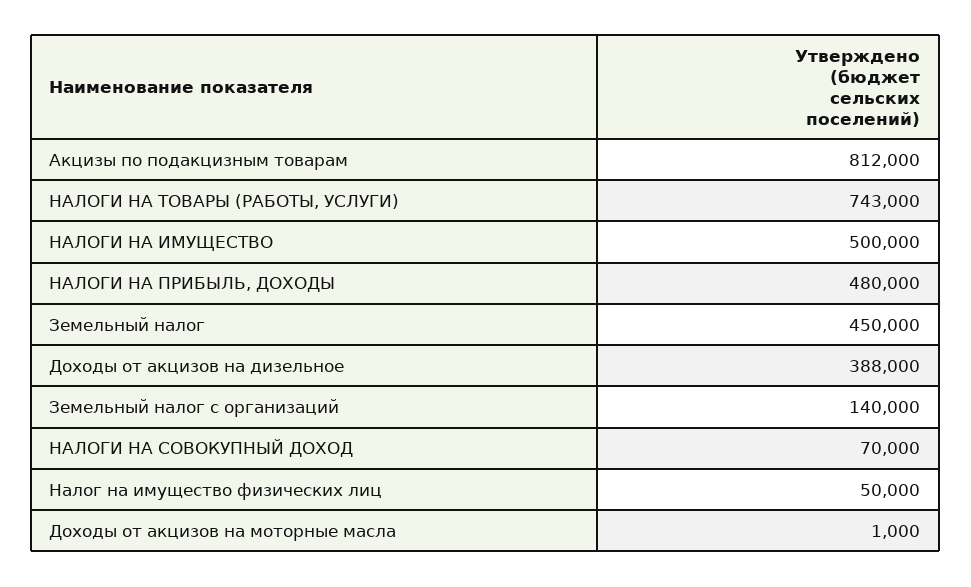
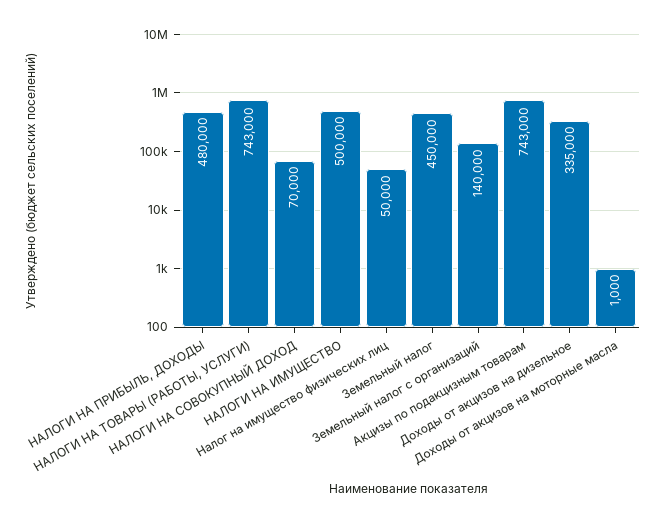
  {
-   "Акцизы по подакцизным товарам": 812000,
+   "Акцизы по подакцизным товарам": 743000,
    "НАЛОГИ НА ТОВАРЫ (РАБОТЫ, УСЛУГИ)": 743000,
    "НАЛОГИ НА ИМУЩЕСТВО": 500000,
    "НАЛОГИ НА ПРИБЫЛЬ, ДОХОДЫ": 480000,
    "Земельный налог": 450000,
-   "Доходы от акцизов на дизельное": 388000,
+   "Доходы от акцизов на дизельное": 335000,
    "Земельный налог с организаций": 140000,
    "НАЛОГИ НА СОВОКУПНЫЙ ДОХОД": 70000,
    "Налог на имущество физических лиц": 50000,
    "Доходы от акцизов на моторные масла": 1000
  }

